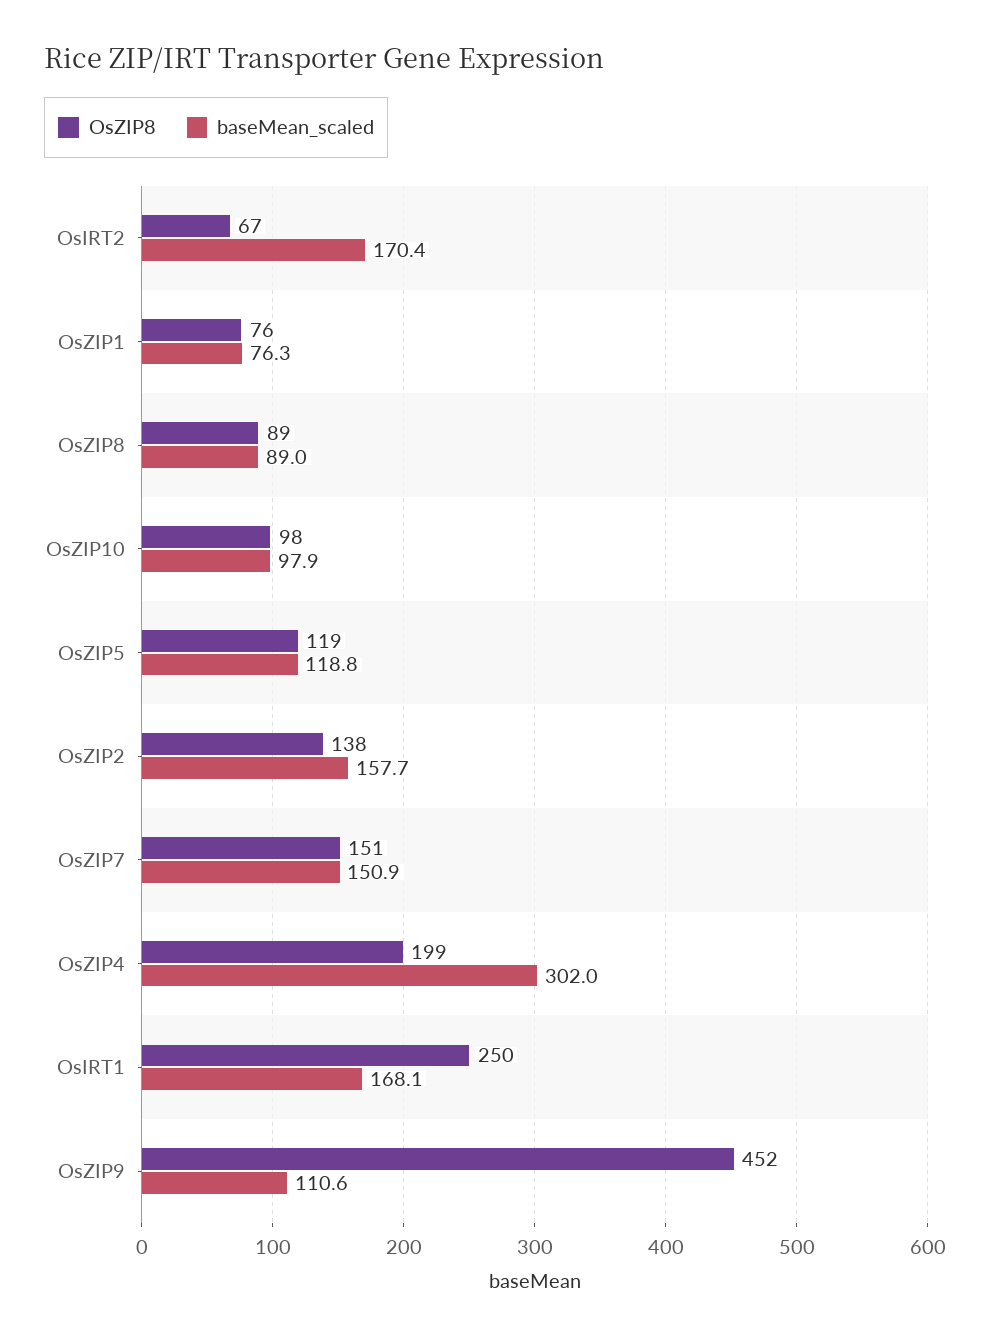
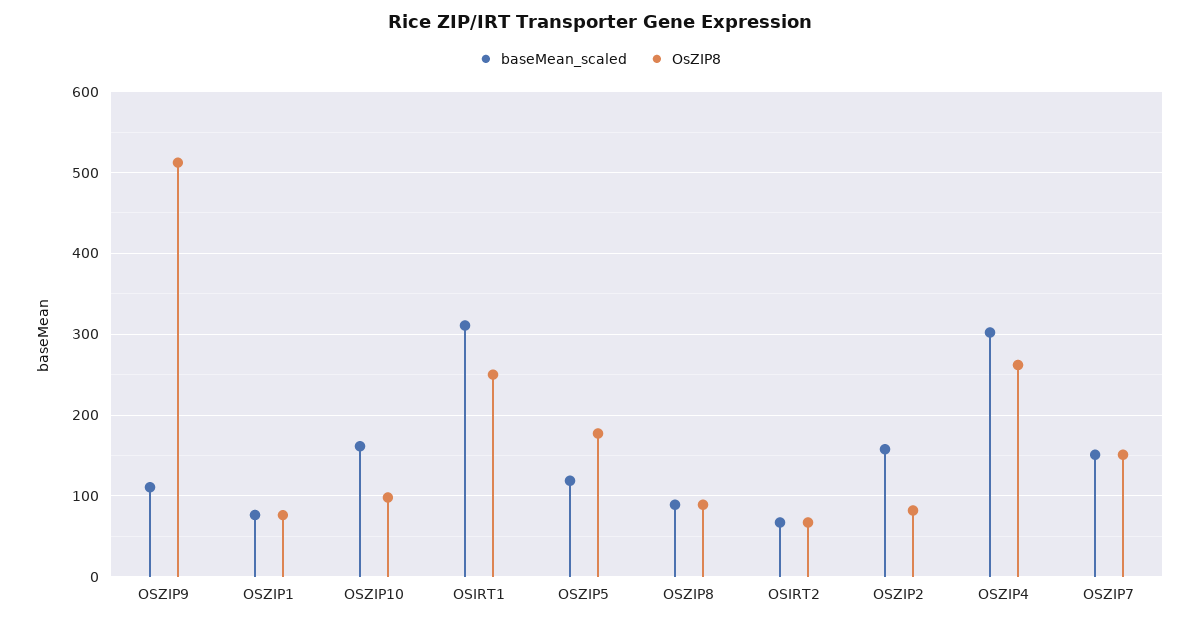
  {
    "OsZIP8": {
      "OsIRT2": 67,
      "OsZIP1": 76,
      "OsZIP8": 89,
      "OsZIP10": 98,
-     "OsZIP5": 119,
+     "OsZIP5": 180,
-     "OsZIP2": 138,
+     "OsZIP2": 80,
      "OsZIP7": 151,
-     "OsZIP4": 199,
+     "OsZIP4": 260,
      "OsIRT1": 250,
-     "OsZIP9": 452
+     "OsZIP9": 510
    },
    "baseMean_scaled": {
-     "OsIRT2": 170.4,
+     "OsIRT2": 70,
      "OsZIP1": 76.3,
      "OsZIP8": 89,
-     "OsZIP10": 97.9,
+     "OsZIP10": 160,
      "OsZIP5": 118.8,
      "OsZIP2": 157.7,
      "OsZIP7": 150.9,
      "OsZIP4": 302,
-     "OsIRT1": 168.1,
+     "OsIRT1": 310,
      "OsZIP9": 110.6
    }
  }

